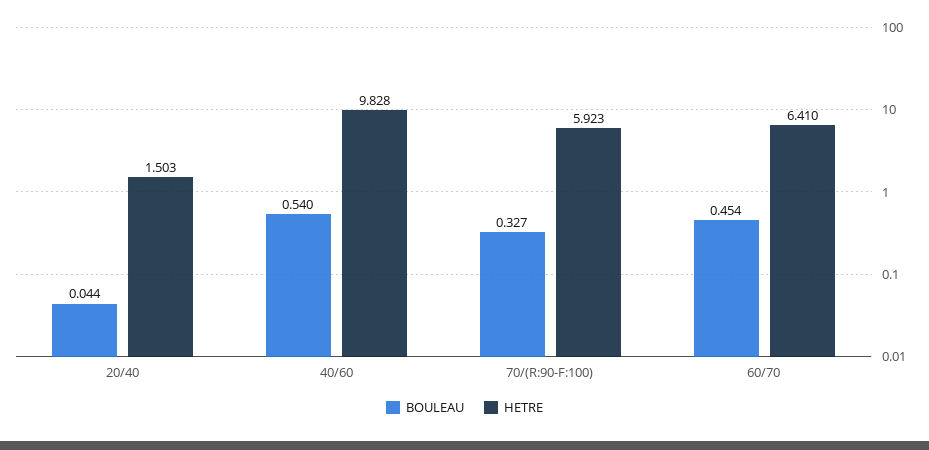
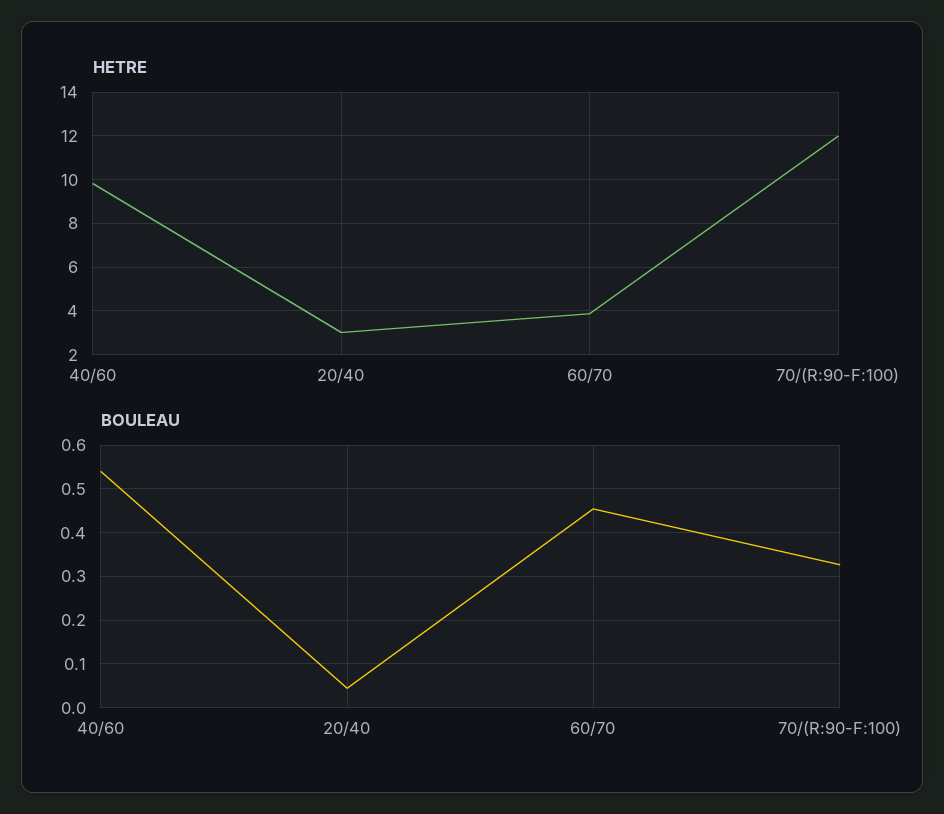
  {
    "BOULEAU": {
      "20/40": 0.044,
      "40/60": 0.54,
      "70/(R:90-F:100)": 0.327,
      "60/70": 0.454
    },
    "HETRE": {
-     "20/40": 1.503,
+     "20/40": 3,
      "40/60": 9.828,
-     "70/(R:90-F:100)": 5.923,
+     "70/(R:90-F:100)": 12,
-     "60/70": 6.41
+     "60/70": 4
    }
  }

